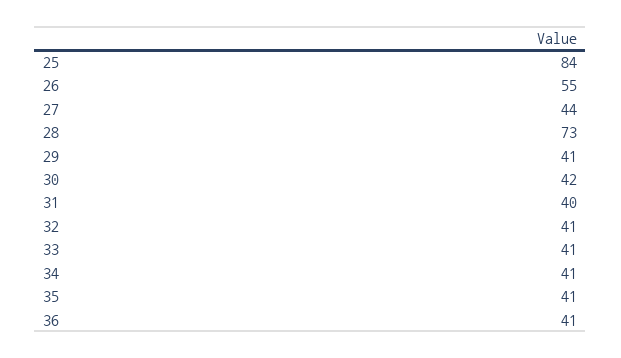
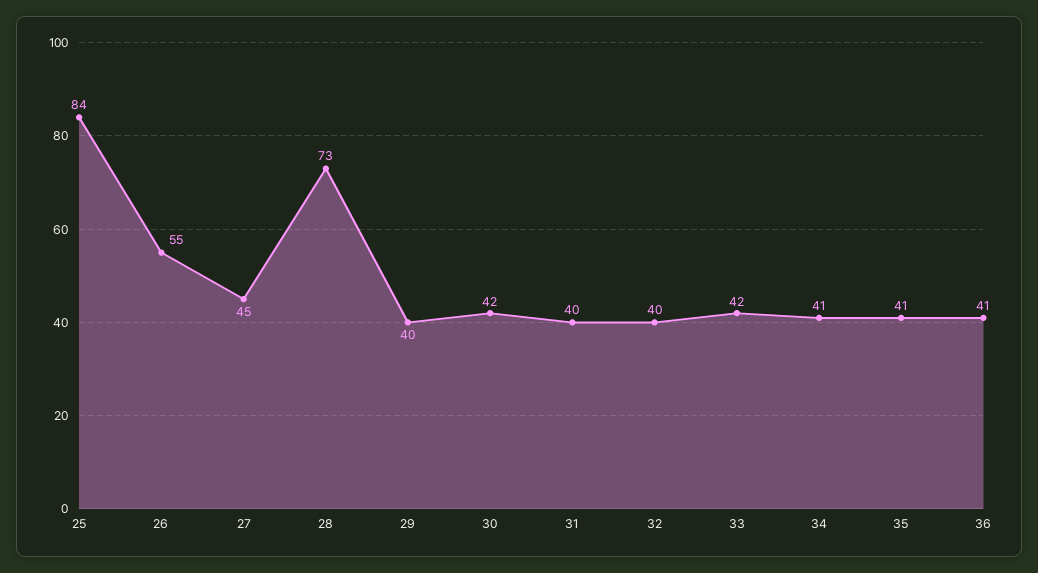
  {
    "25": 84,
    "26": 55,
-   "27": 44,
+   "27": 45,
    "28": 73,
-   "29": 41,
+   "29": 40,
    "30": 42,
    "31": 40,
-   "32": 41,
+   "32": 40,
-   "33": 41,
+   "33": 42,
    "34": 41,
    "35": 41,
    "36": 41
  }

